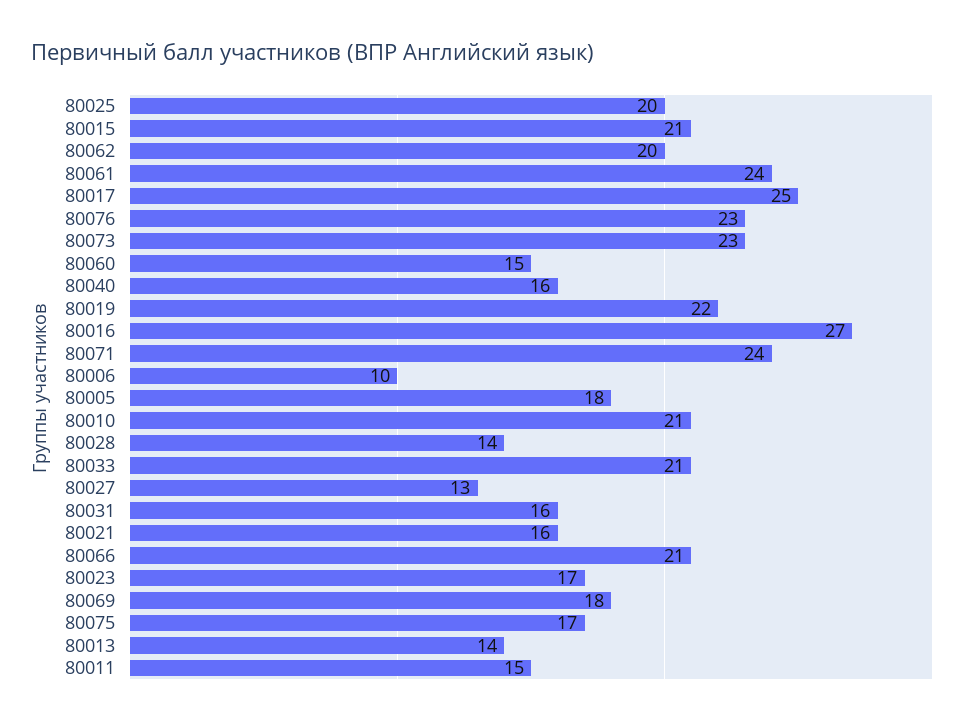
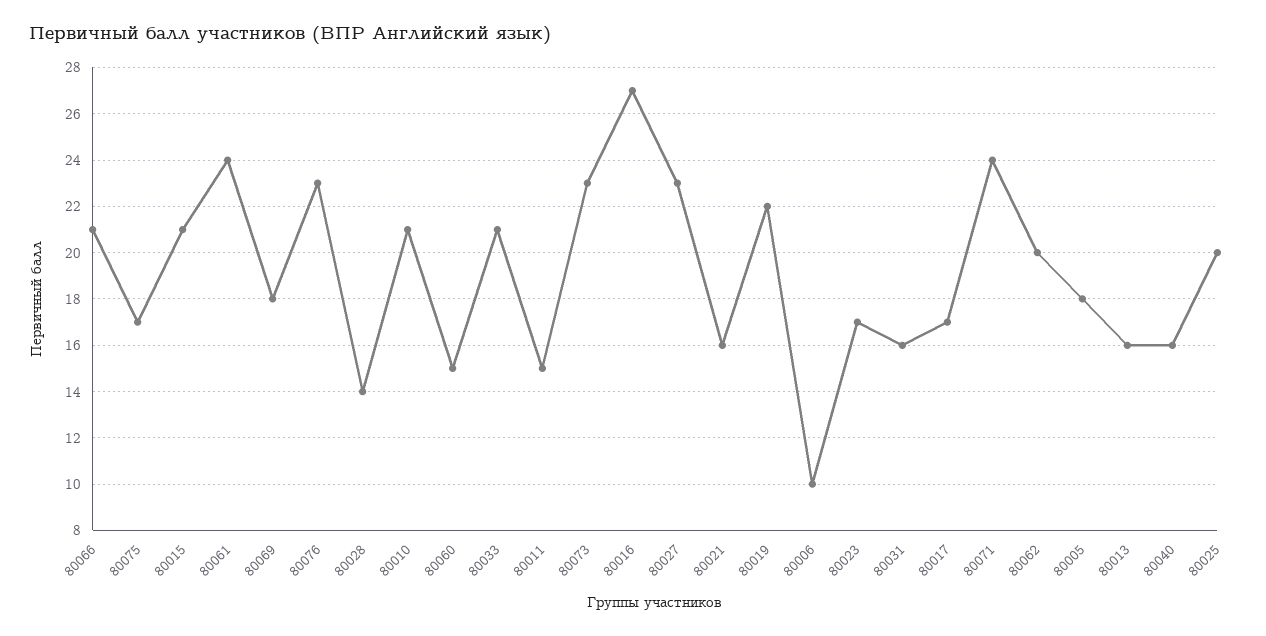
  {
    "80025": 20,
    "80015": 21,
    "80062": 20,
    "80061": 24,
-   "80017": 25,
+   "80017": 17,
    "80076": 23,
    "80073": 23,
    "80060": 15,
    "80040": 16,
    "80019": 22,
    "80016": 27,
    "80071": 24,
    "80006": 10,
    "80005": 18,
    "80010": 21,
    "80028": 14,
    "80033": 21,
-   "80027": 13,
+   "80027": 23,
    "80031": 16,
    "80021": 16,
    "80066": 21,
    "80023": 17,
    "80069": 18,
    "80075": 17,
-   "80013": 14,
+   "80013": 16,
    "80011": 15
  }

